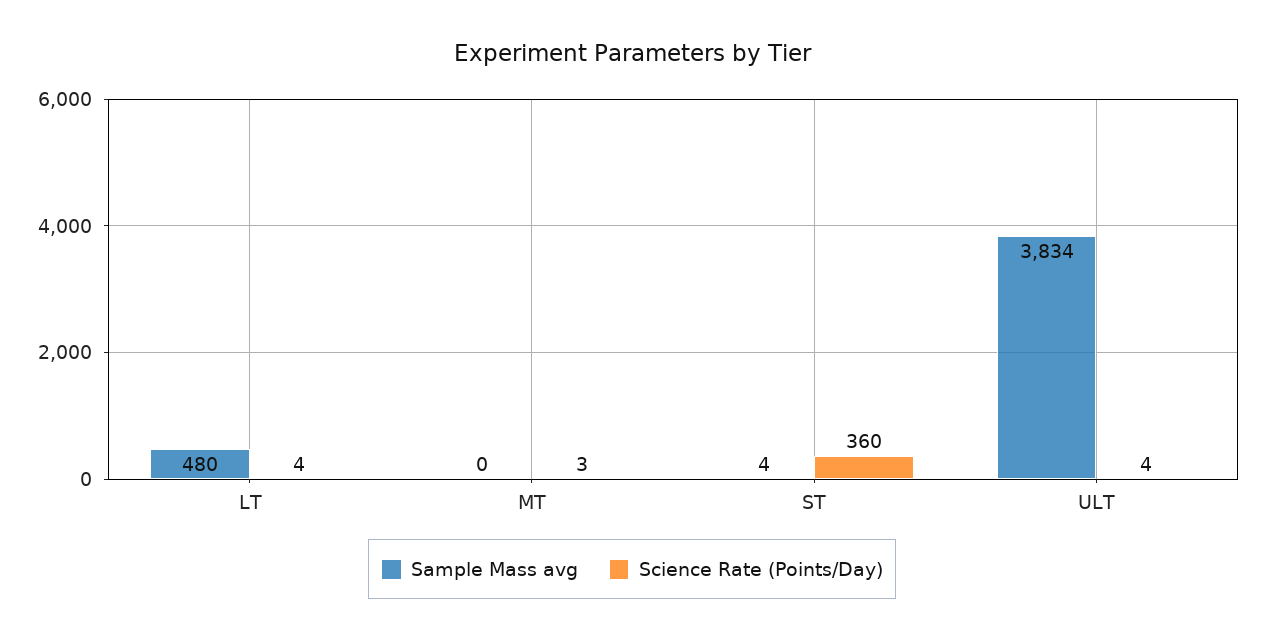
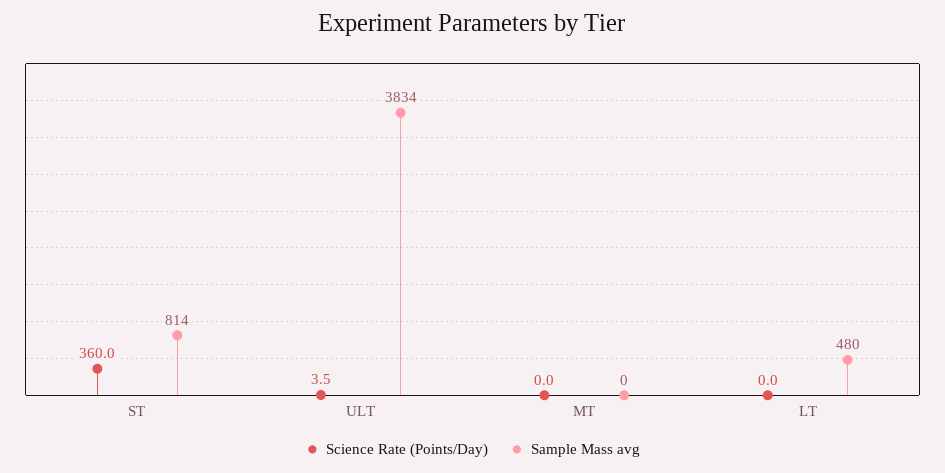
  {
    "Sample Mass avg": {
      "LT": 480,
      "MT": 0,
-     "ST": 4,
+     "ST": 814,
      "ULT": 3834
    },
    "Science Rate (Points/Day)": {
-     "LT": 4,
+     "LT": 0,
-     "MT": 3,
+     "MT": 0,
      "ST": 360,
      "ULT": 3.5
    }
  }

